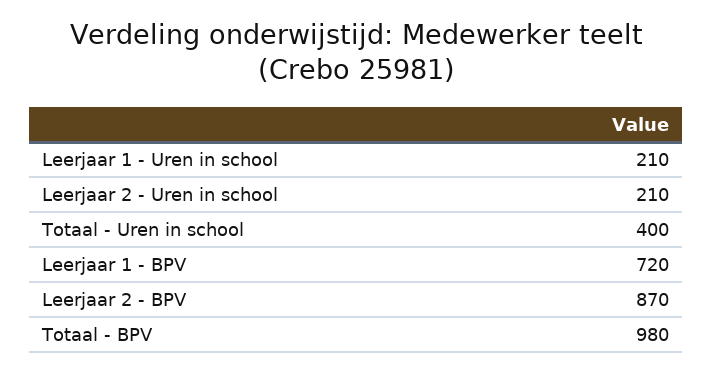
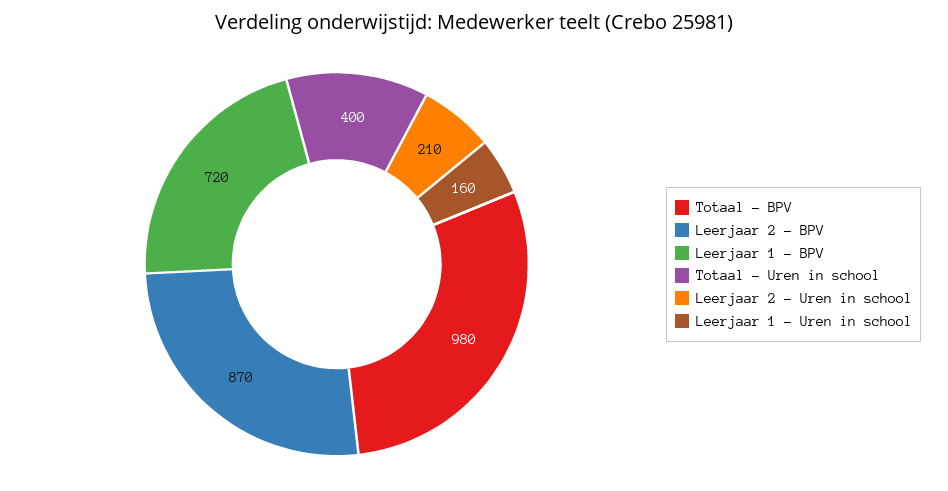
  {
-   "Leerjaar 1 - Uren in school": 210,
+   "Leerjaar 1 - Uren in school": 160,
    "Leerjaar 2 - Uren in school": 210,
    "Totaal - Uren in school": 400,
    "Leerjaar 1 - BPV": 720,
    "Leerjaar 2 - BPV": 870,
    "Totaal - BPV": 980
  }

